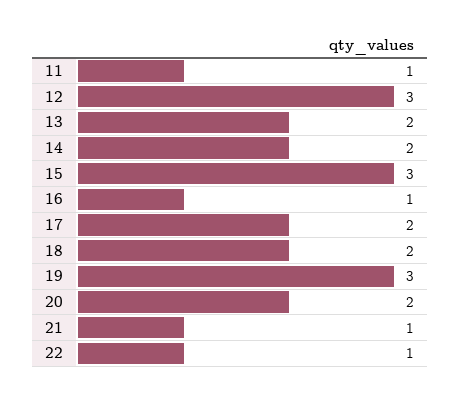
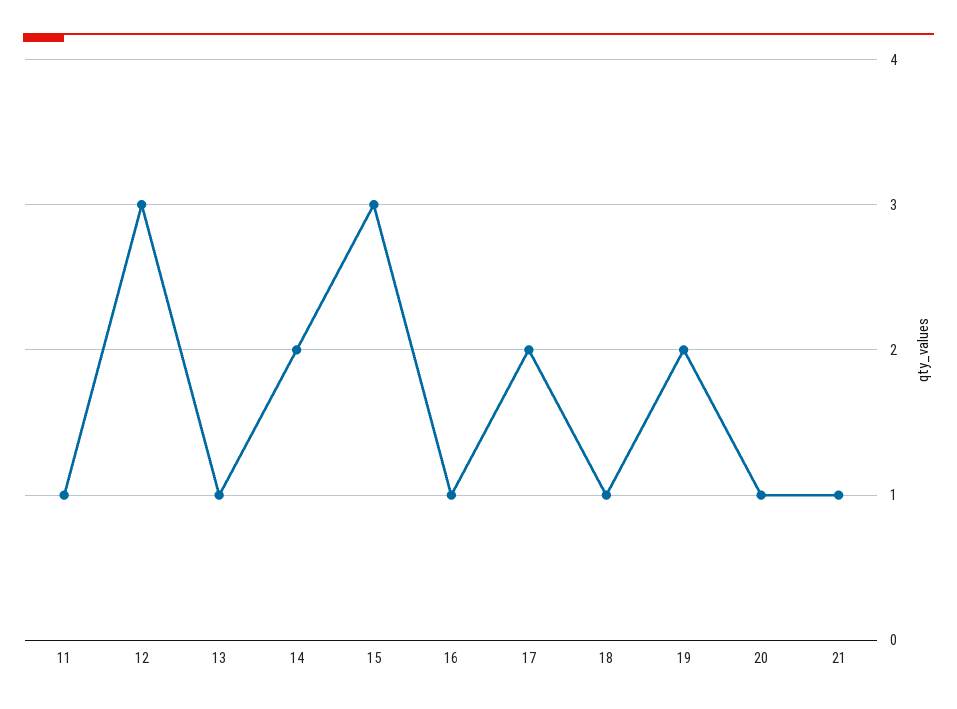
  {
    "11": 1,
    "12": 3,
-   "13": 2,
+   "13": 1,
    "14": 2,
    "15": 3,
    "16": 1,
    "17": 2,
-   "18": 2,
+   "18": 1,
-   "19": 3,
+   "19": 2,
-   "20": 2,
+   "20": 1,
-   "21": 1,
+   "21": 1
-   "22": 1
  }

